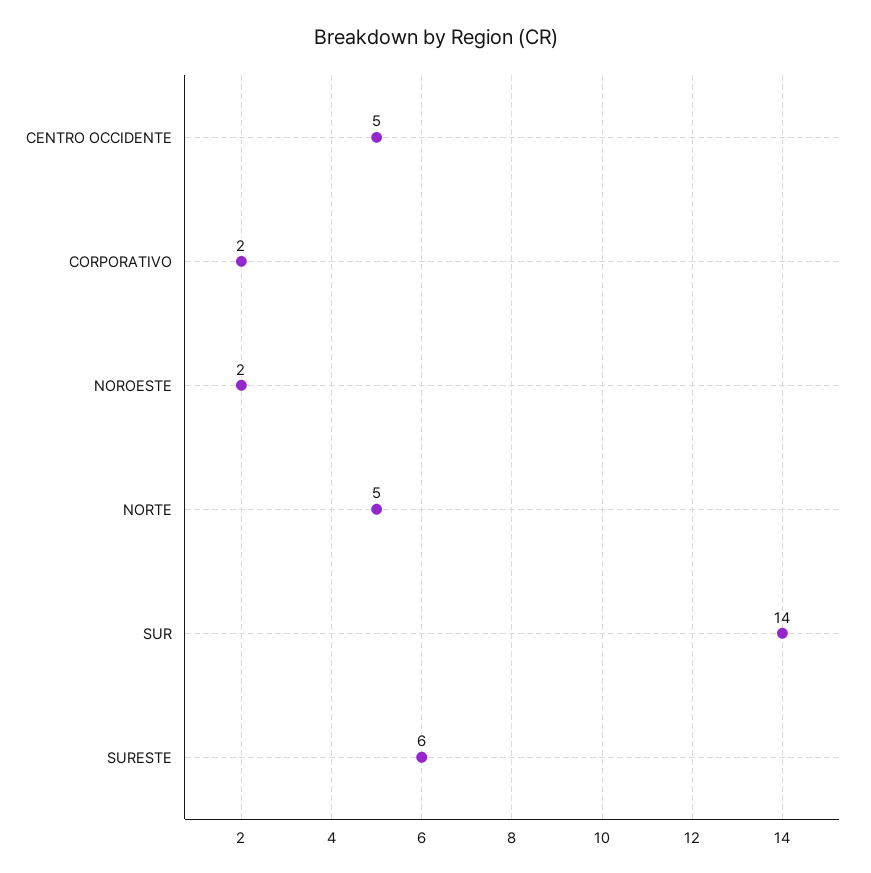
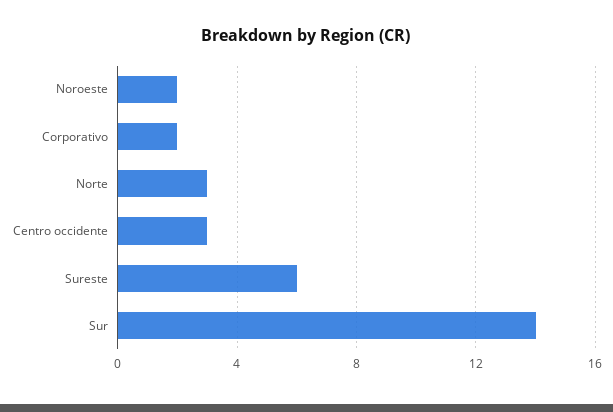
  {
-   "CENTRO OCCIDENTE": 5,
+   "CENTRO OCCIDENTE": 3,
    "CORPORATIVO": 2,
    "NOROESTE": 2,
-   "NORTE": 5,
+   "NORTE": 3,
    "SUR": 14,
    "SURESTE": 6
  }

